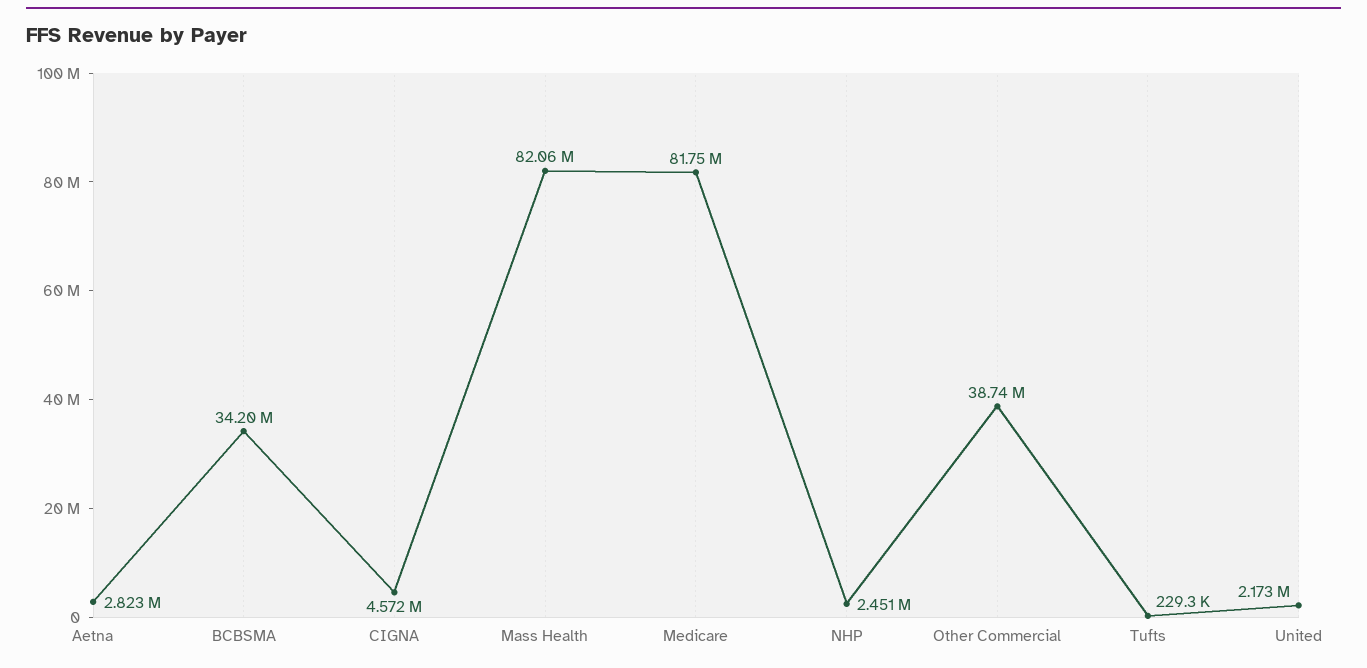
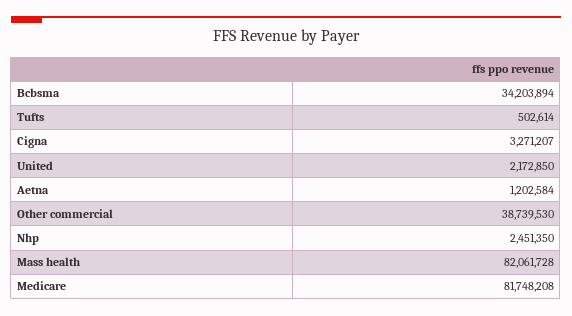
  {
-   "Aetna": 2823000,
+   "Aetna": 1202584,
    "BCBSMA": 34203894,
-   "CIGNA": 4572000,
+   "CIGNA": 3271207,
    "Mass Health": 82061728,
    "Medicare": 81748208,
    "NHP": 2451350,
    "Other Commercial": 38739530,
-   "Tufts": 229300,
+   "Tufts": 502614,
    "United": 2172850
  }

